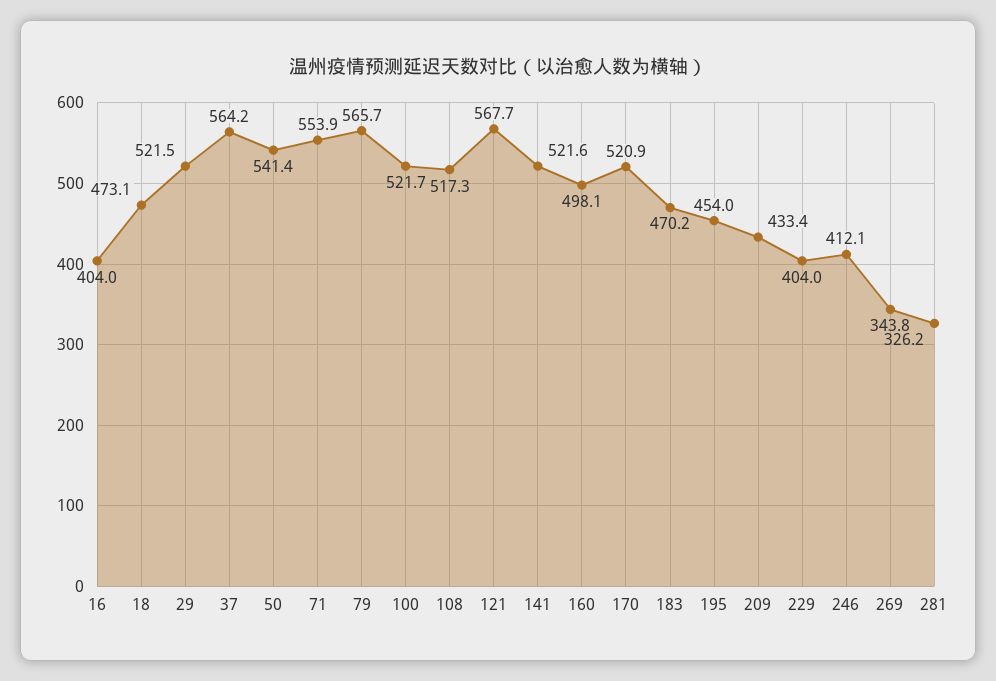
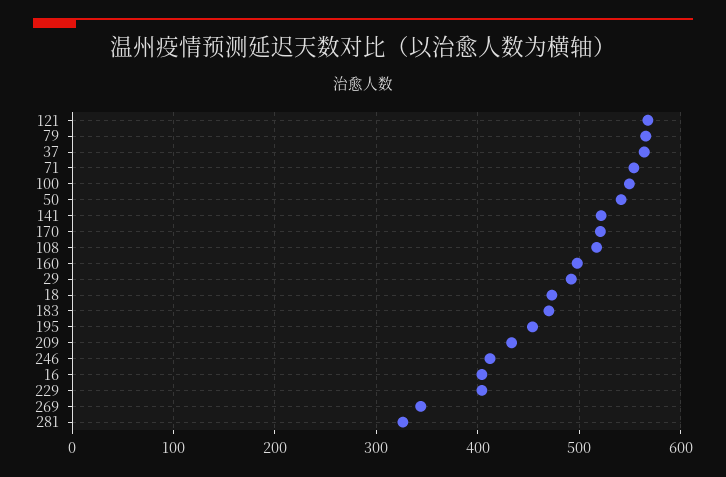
  {
    "16": 404,
    "18": 473.1,
-   "29": 521.5,
+   "29": 490,
    "37": 564.2,
    "50": 541.4,
    "71": 553.9,
    "79": 565.7,
-   "100": 521.7,
+   "100": 550,
    "108": 517.3,
    "121": 567.7,
    "141": 521.6,
    "160": 498.1,
    "170": 520.9,
    "183": 470.2,
    "195": 454,
    "209": 433.4,
    "229": 404,
    "246": 412.1,
    "269": 343.8,
    "281": 326.2
  }

